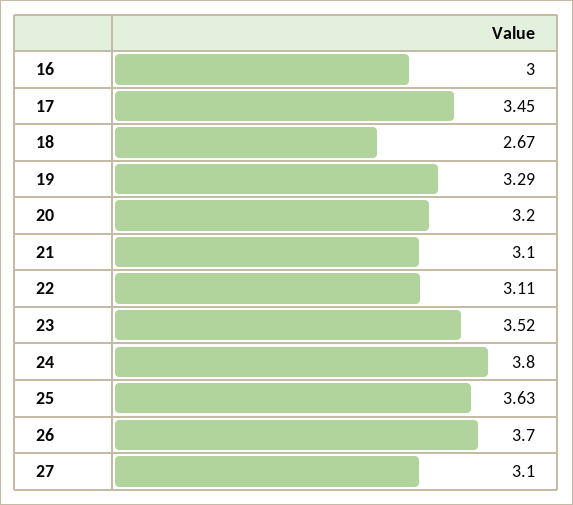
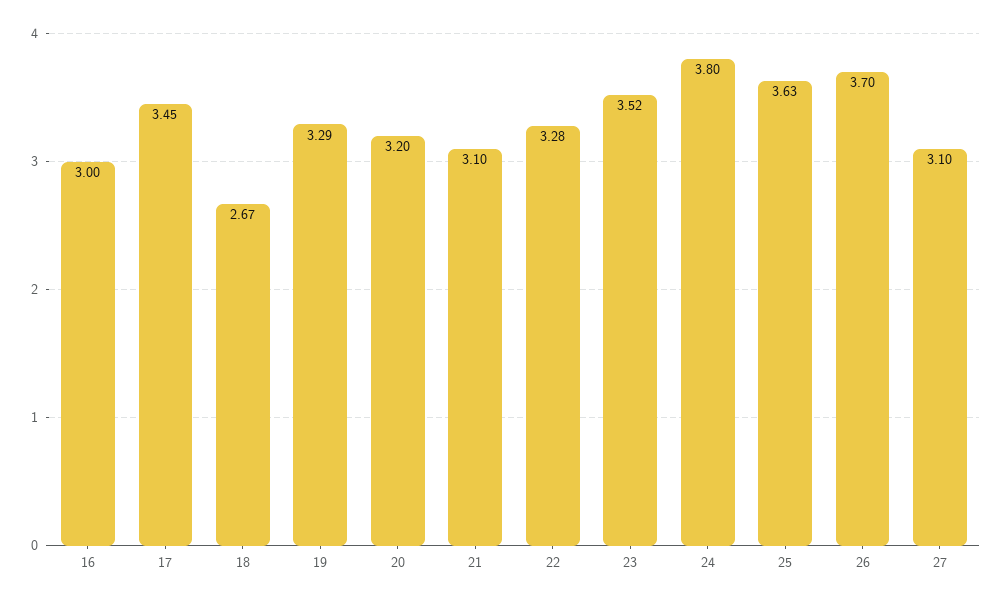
  {
    "16": 3,
    "17": 3.45,
    "18": 2.67,
    "19": 3.29,
    "20": 3.2,
    "21": 3.1,
-   "22": 3.11,
+   "22": 3.28,
    "23": 3.52,
    "24": 3.8,
    "25": 3.63,
    "26": 3.7,
    "27": 3.1
  }

